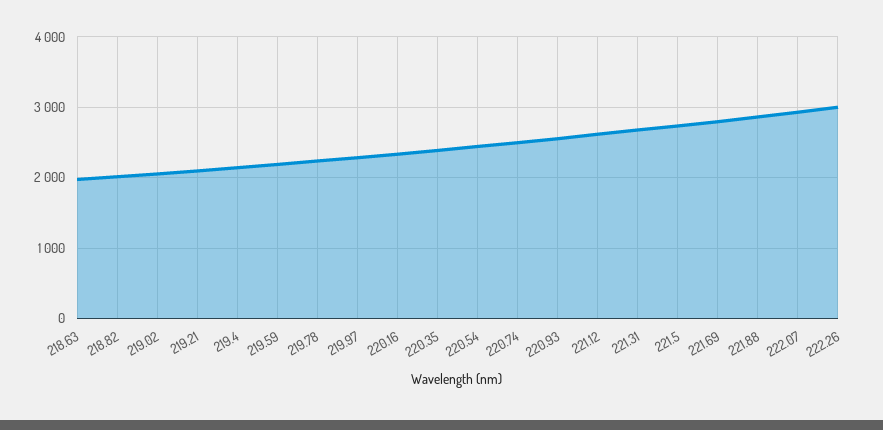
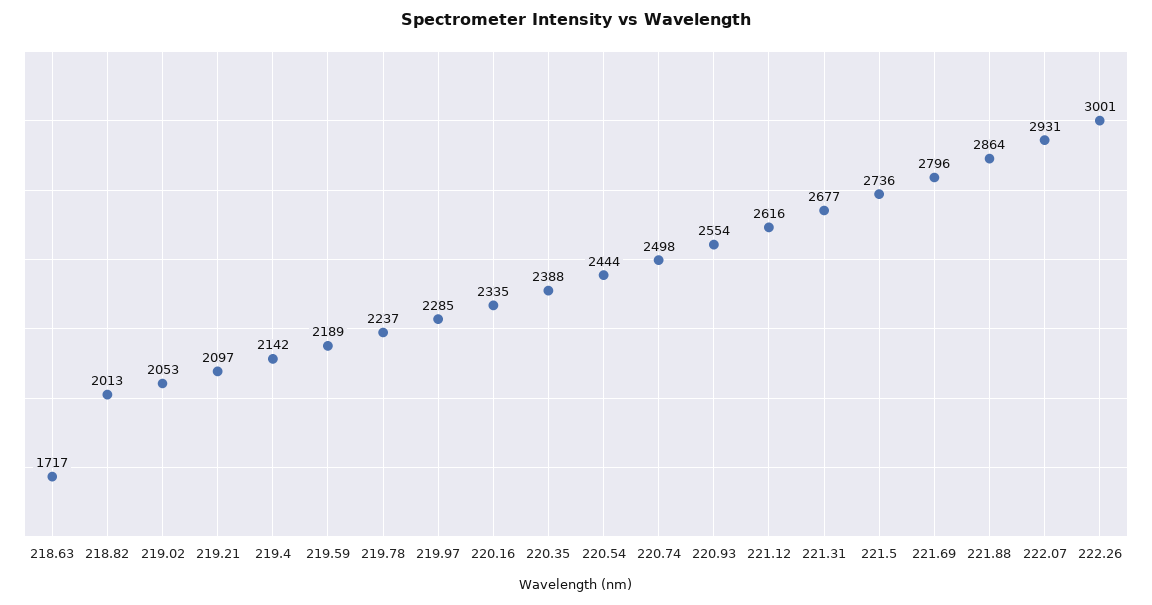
  {
-   "218.63": 2000,
+   "218.63": 1717,
    "218.82": 2013,
    "219.02": 2053,
    "219.21": 2097,
    "219.4": 2142,
    "219.59": 2189,
    "219.78": 2237,
    "219.97": 2285,
    "220.16": 2335,
    "220.35": 2388,
    "220.54": 2444,
    "220.74": 2498,
    "220.93": 2554,
    "221.12": 2616,
    "221.31": 2677,
    "221.5": 2736,
    "221.69": 2796,
    "221.88": 2864,
    "222.07": 2931,
    "222.26": 3001
  }

